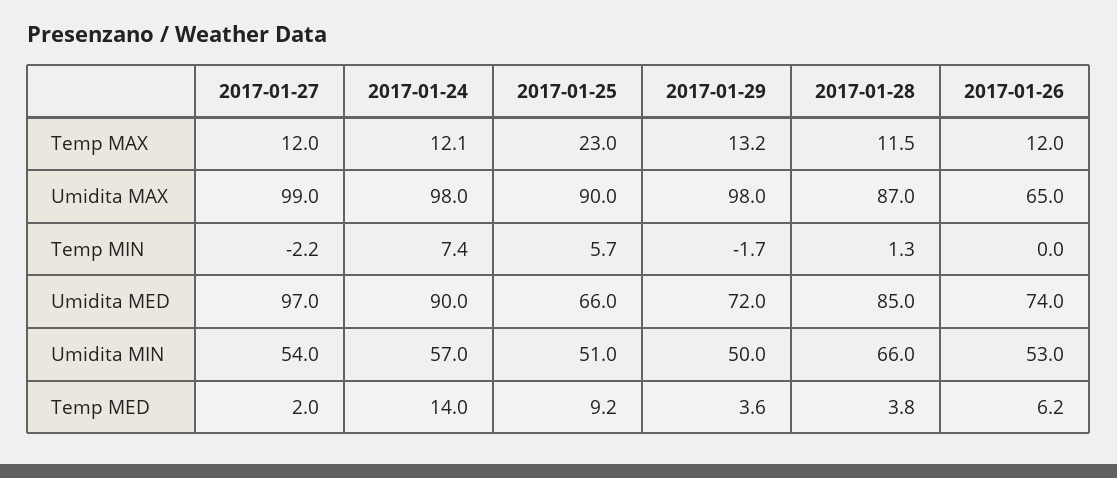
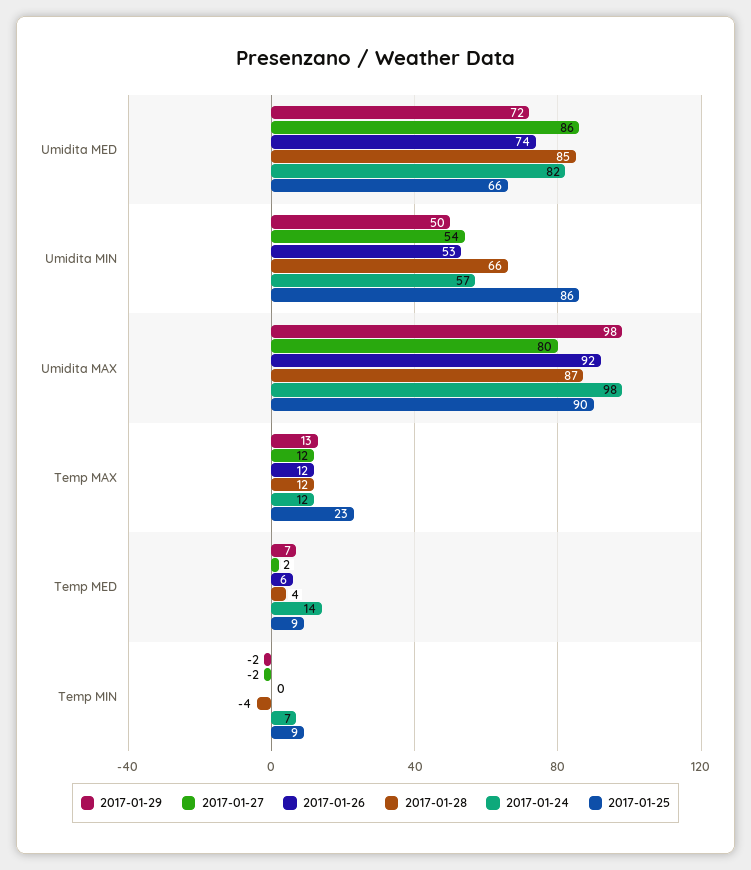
  {
    "2017-01-27": {
      "Temp MAX": 12,
-     "Umidita MAX": 99,
+     "Umidita MAX": 80,
      "Temp MIN": -2.2,
-     "Umidita MED": 97,
+     "Umidita MED": 86,
      "Umidita MIN": 54,
      "Temp MED": 2
    },
    "2017-01-24": {
      "Temp MAX": 12.1,
      "Umidita MAX": 98,
      "Temp MIN": 7.4,
-     "Umidita MED": 90,
+     "Umidita MED": 82,
      "Umidita MIN": 57,
      "Temp MED": 14
    },
    "2017-01-25": {
      "Temp MAX": 23,
      "Umidita MAX": 90,
-     "Temp MIN": 5.7,
+     "Temp MIN": 9,
      "Umidita MED": 66,
-     "Umidita MIN": 51,
+     "Umidita MIN": 86,
      "Temp MED": 9.2
    },
    "2017-01-29": {
      "Temp MAX": 13.2,
      "Umidita MAX": 98,
      "Temp MIN": -1.7,
      "Umidita MED": 72,
      "Umidita MIN": 50,
-     "Temp MED": 3.6
+     "Temp MED": 7
    },
    "2017-01-28": {
      "Temp MAX": 11.5,
      "Umidita MAX": 87,
-     "Temp MIN": 1.3,
+     "Temp MIN": -4,
      "Umidita MED": 85,
      "Umidita MIN": 66,
      "Temp MED": 3.8
    },
    "2017-01-26": {
      "Temp MAX": 12,
-     "Umidita MAX": 65,
+     "Umidita MAX": 92,
      "Temp MIN": 0,
      "Umidita MED": 74,
      "Umidita MIN": 53,
      "Temp MED": 6.2
    }
  }

